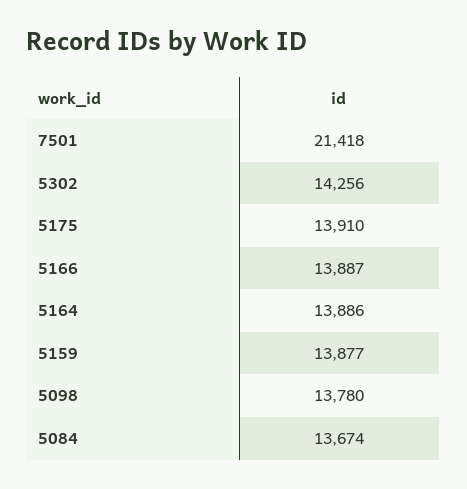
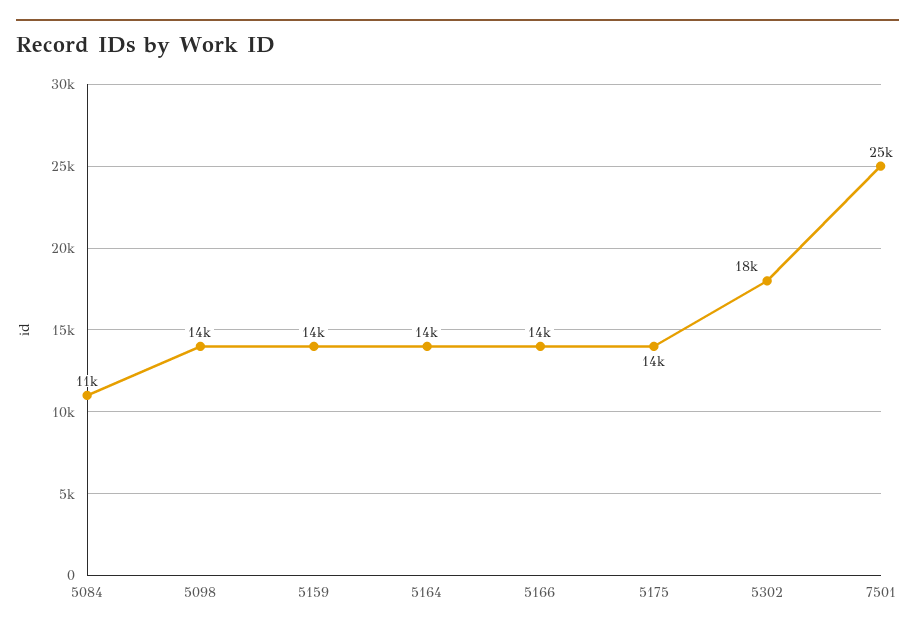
  {
-   "7501": 21418,
+   "7501": 25000,
-   "5302": 14256,
+   "5302": 18000,
    "5175": 13910,
    "5166": 13887,
    "5164": 13886,
    "5159": 13877,
    "5098": 13780,
-   "5084": 13674
+   "5084": 11000
  }

